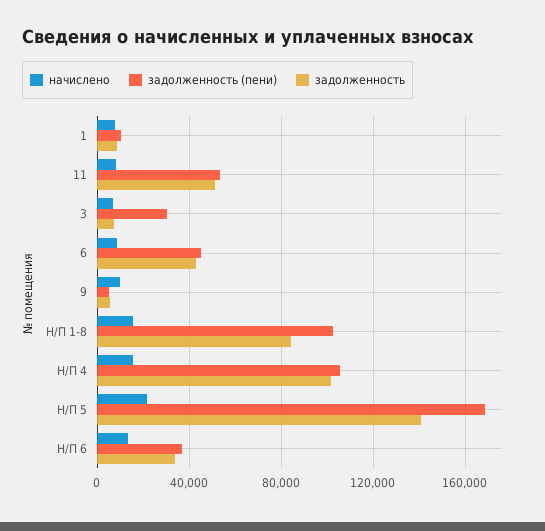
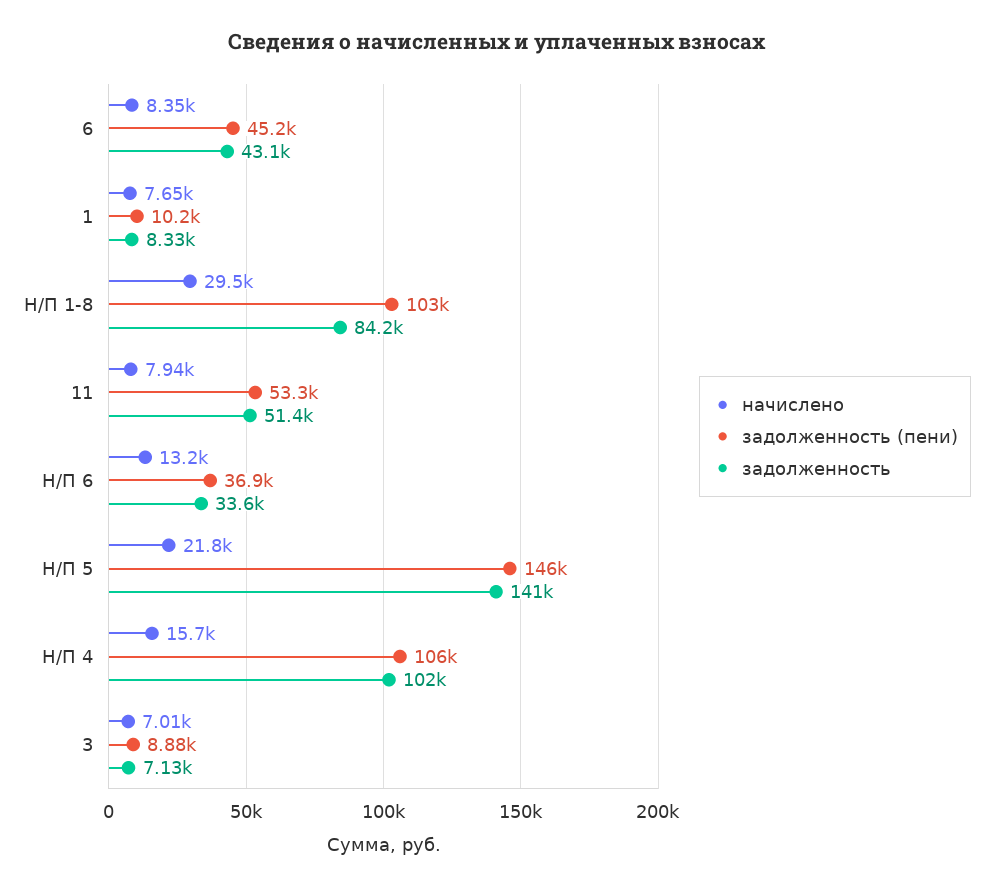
  {
    "начислено": {
      "1": 7650,
      "11": 7940,
      "3": 7010,
      "6": 8350,
-     "9": 10000,
-     "Н/П 1-8": 15000,
+     "Н/П 1-8": 29500,
      "Н/П 4": 15700,
      "Н/П 5": 21800,
      "Н/П 6": 13200
    },
    "задолженность (пени)": {
      "1": 10200,
      "11": 53300,
-     "3": 30000,
+     "3": 8880,
      "6": 45200,
-     "9": 5000,
      "Н/П 1-8": 103000,
      "Н/П 4": 106000,
-     "Н/П 5": 170000,
+     "Н/П 5": 146000,
      "Н/П 6": 36900
    },
    "задолженность": {
      "1": 8330,
      "11": 51400,
      "3": 7130,
      "6": 43100,
-     "9": 5000,
      "Н/П 1-8": 84200,
      "Н/П 4": 102000,
      "Н/П 5": 141000,
      "Н/П 6": 33600
    }
  }

